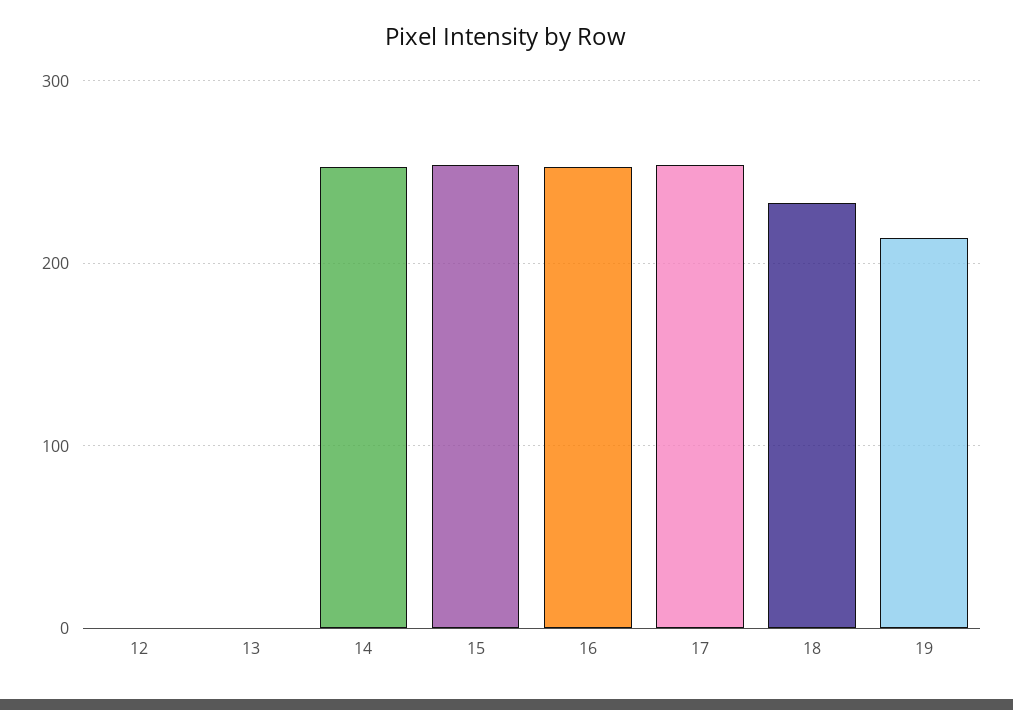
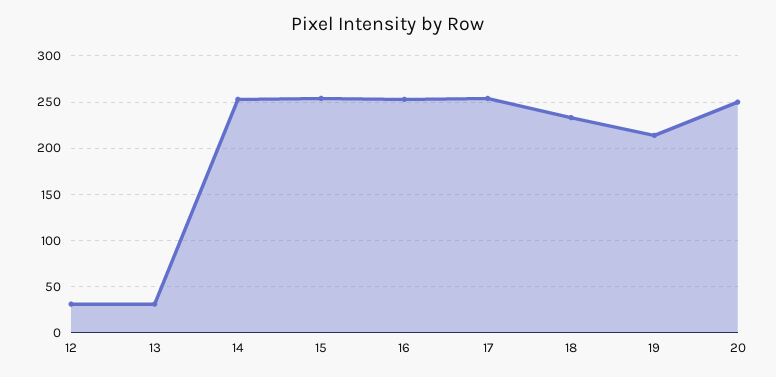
  {
-   "12": 0,
+   "12": 30,
-   "13": 0,
+   "13": 30,
    "14": 250,
    "15": 250,
    "16": 250,
    "17": 250,
    "18": 230,
-   "19": 210
+   "19": 210,
+   "20": 250
  }

